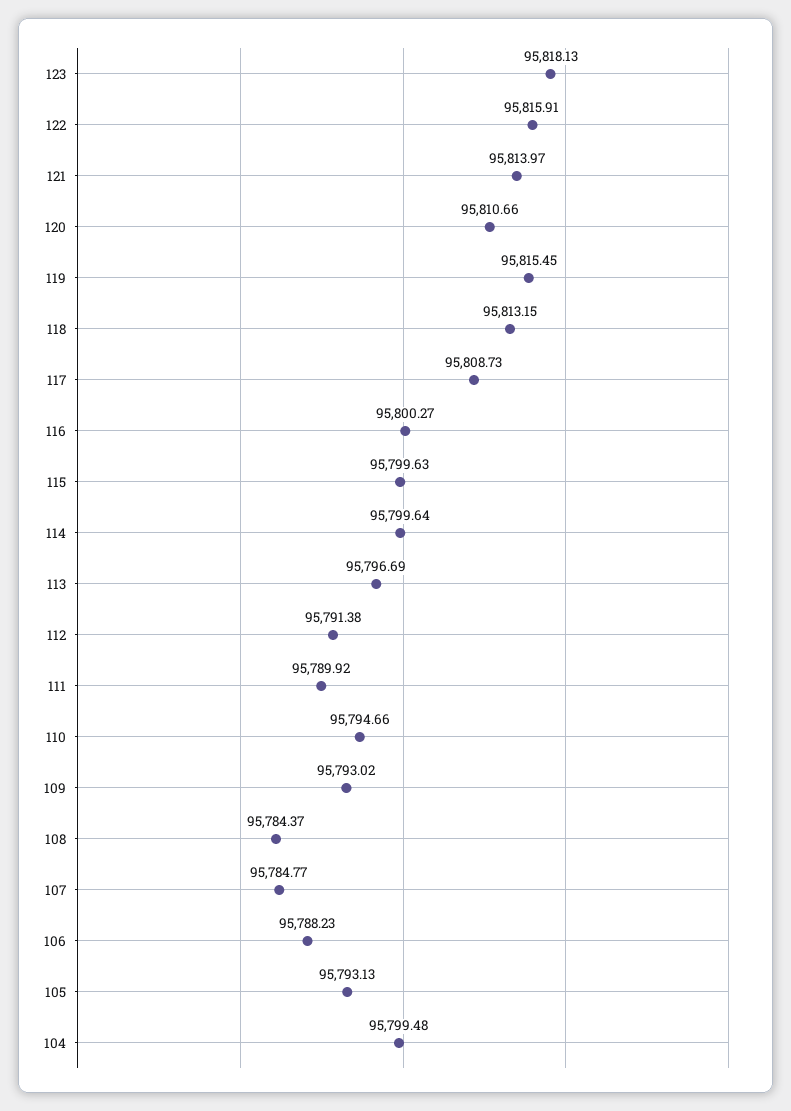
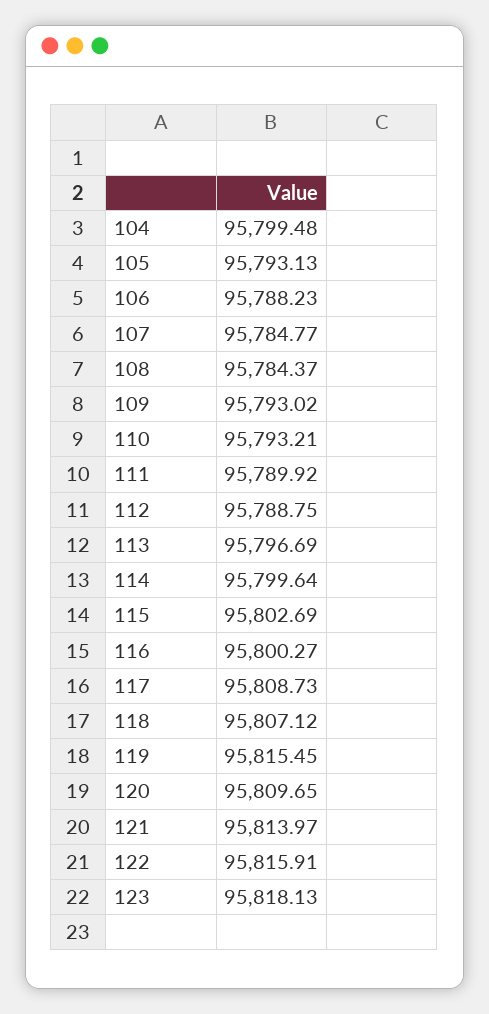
  {
    "123": 95818.13,
    "122": 95815.91,
    "121": 95813.97,
-   "120": 95810.66,
+   "120": 95809.65,
    "119": 95815.45,
-   "118": 95813.15,
+   "118": 95807.12,
    "117": 95808.73,
    "116": 95800.27,
-   "115": 95799.63,
+   "115": 95802.69,
    "114": 95799.64,
    "113": 95796.69,
-   "112": 95791.38,
+   "112": 95788.75,
    "111": 95789.92,
-   "110": 95794.66,
+   "110": 95793.21,
    "109": 95793.02,
    "108": 95784.37,
    "107": 95784.77,
    "106": 95788.23,
    "105": 95793.13,
    "104": 95799.48
  }

